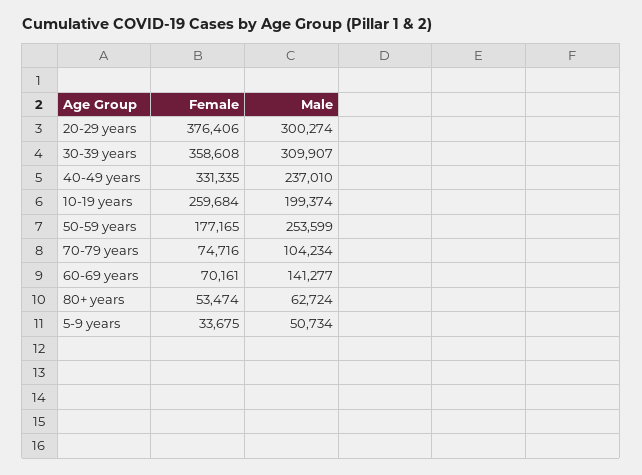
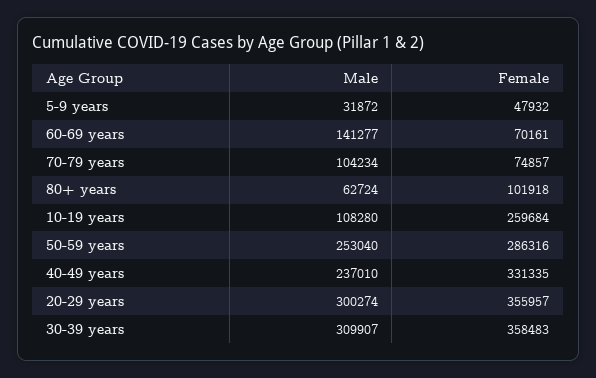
  {
    "Female": {
-     "20-29 years": 376406,
+     "20-29 years": 355957,
-     "30-39 years": 358608,
+     "30-39 years": 358483,
      "40-49 years": 331335,
      "10-19 years": 259684,
-     "50-59 years": 177165,
+     "50-59 years": 286316,
-     "70-79 years": 74716,
+     "70-79 years": 74857,
      "60-69 years": 70161,
-     "80+ years": 53474,
+     "80+ years": 101918,
-     "5-9 years": 33675
+     "5-9 years": 47932
    },
    "Male": {
      "20-29 years": 300274,
      "30-39 years": 309907,
      "40-49 years": 237010,
-     "10-19 years": 199374,
+     "10-19 years": 108280,
-     "50-59 years": 253599,
+     "50-59 years": 253040,
      "70-79 years": 104234,
      "60-69 years": 141277,
      "80+ years": 62724,
-     "5-9 years": 50734
+     "5-9 years": 31872
    }
  }

